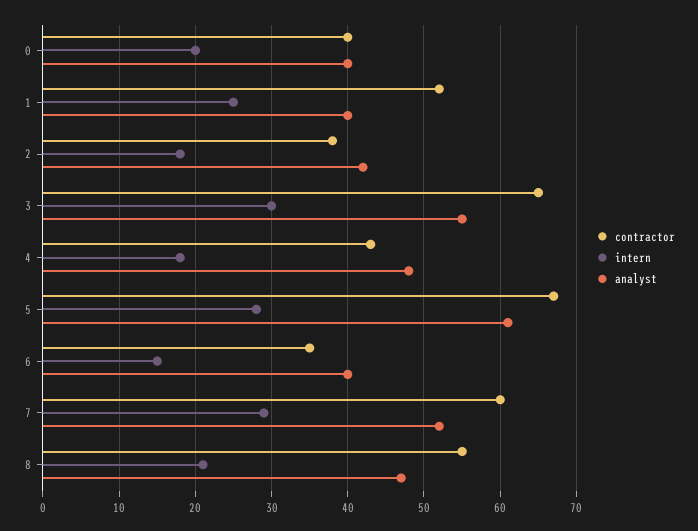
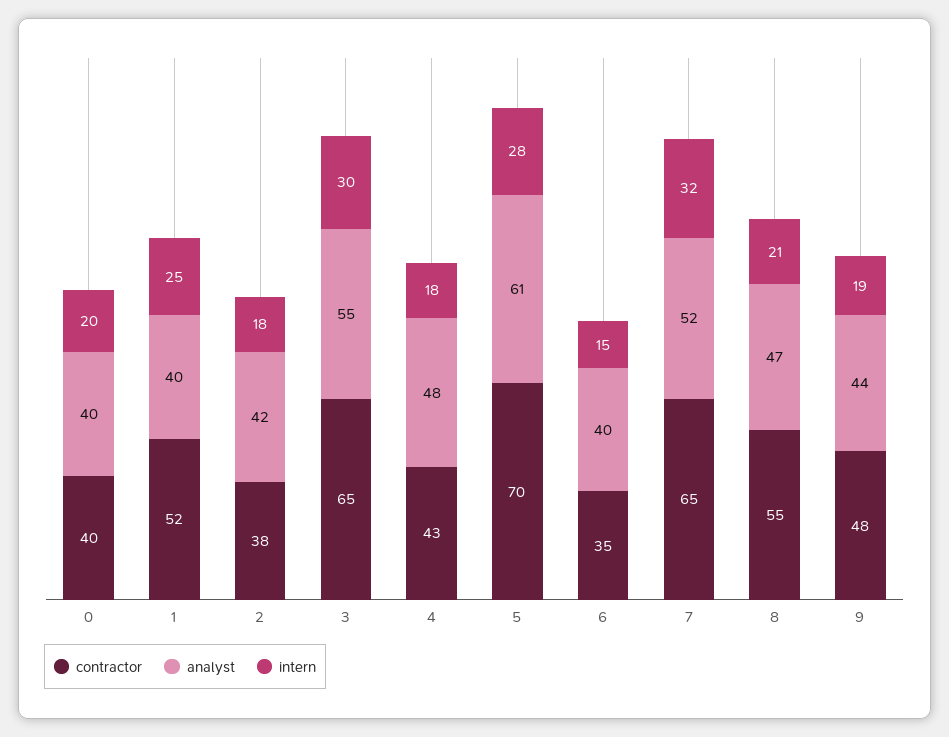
  {
    "contractor": {
      "0": 40,
      "1": 52,
      "2": 38,
      "3": 65,
      "4": 43,
-     "5": 67,
+     "5": 70,
      "6": 35,
-     "7": 60,
+     "7": 65,
-     "8": 55
+     "8": 55,
+     "9": 48
    },
    "intern": {
      "0": 20,
      "1": 25,
      "2": 18,
      "3": 30,
      "4": 18,
      "5": 28,
      "6": 15,
-     "7": 29,
+     "7": 32,
-     "8": 21
+     "8": 21,
+     "9": 19
    },
    "analyst": {
      "0": 40,
      "1": 40,
      "2": 42,
      "3": 55,
      "4": 48,
      "5": 61,
      "6": 40,
      "7": 52,
-     "8": 47
+     "8": 47,
+     "9": 44
    }
  }

